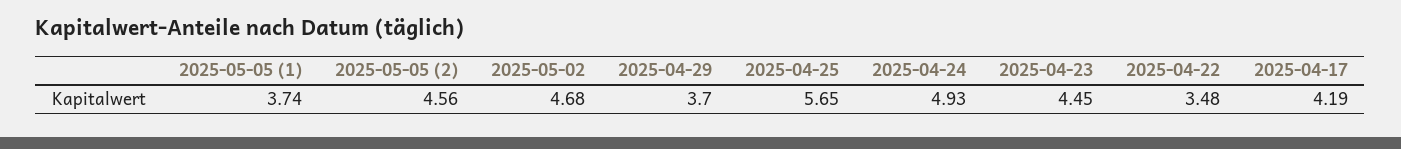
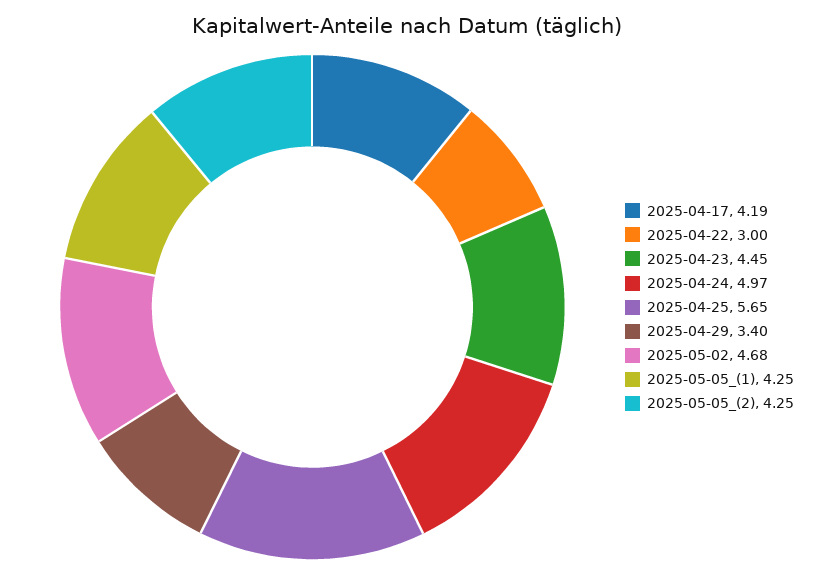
  {
-   "2025-05-05 (1)": 3.74,
+   "2025-05-05 (1)": 4.25,
-   "2025-05-05 (2)": 4.56,
+   "2025-05-05 (2)": 4.25,
    "2025-05-02": 4.68,
-   "2025-04-29": 3.7,
+   "2025-04-29": 3.4,
    "2025-04-25": 5.65,
-   "2025-04-24": 4.93,
+   "2025-04-24": 4.97,
    "2025-04-23": 4.45,
-   "2025-04-22": 3.48,
+   "2025-04-22": 3,
    "2025-04-17": 4.19
  }

